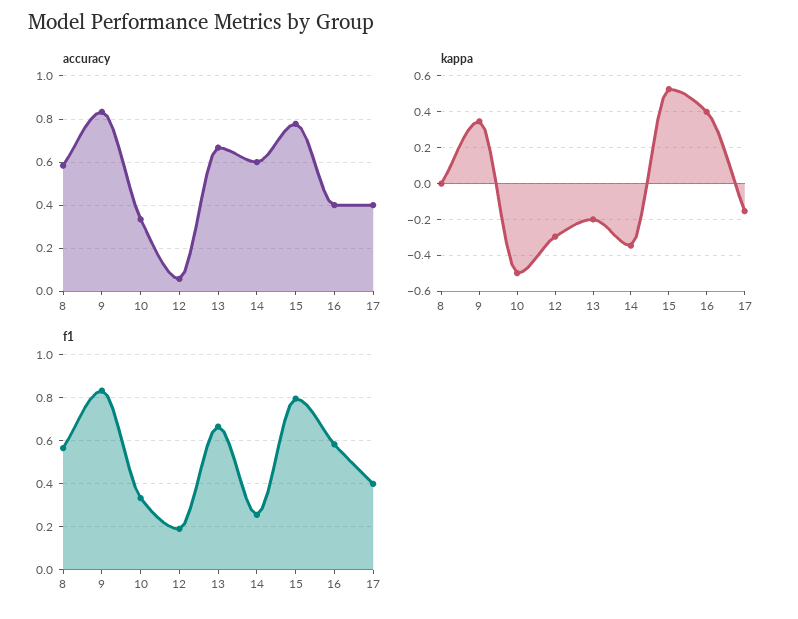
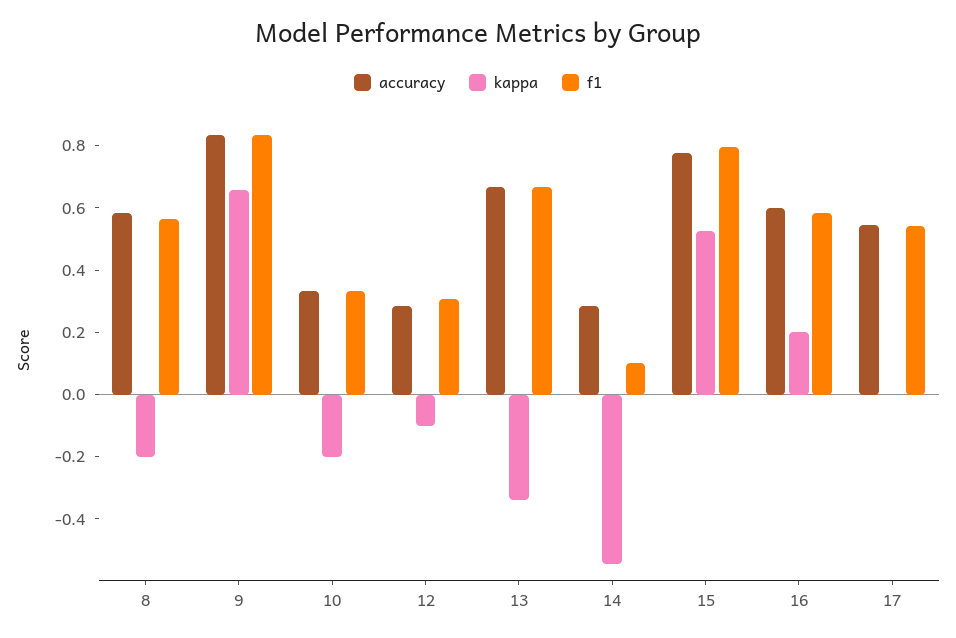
  {
    "accuracy": {
      "8": 0.6,
      "9": 0.85,
      "10": 0.35,
-     "12": 0.05,
+     "12": 0.3,
      "13": 0.65,
-     "14": 0.6,
+     "14": 0.3,
      "15": 0.8,
-     "16": 0.4,
+     "16": 0.6,
-     "17": 0.4
+     "17": 0.55
    },
    "kappa": {
-     "8": 0,
+     "8": -0.2,
-     "9": 0.35,
+     "9": 0.65,
-     "10": -0.5,
+     "10": -0.2,
-     "12": -0.3,
+     "12": -0.1,
-     "13": -0.2,
+     "13": -0.35,
-     "14": -0.35,
+     "14": -0.55,
      "15": 0.55,
-     "16": 0.4,
+     "16": 0.2,
-     "17": -0.15
+     "17": 0
    },
    "f1": {
      "8": 0.55,
      "9": 0.85,
      "10": 0.35,
-     "12": 0.2,
+     "12": 0.3,
      "13": 0.65,
-     "14": 0.25,
+     "14": 0.1,
      "15": 0.8,
      "16": 0.6,
-     "17": 0.4
+     "17": 0.55
    }
  }

